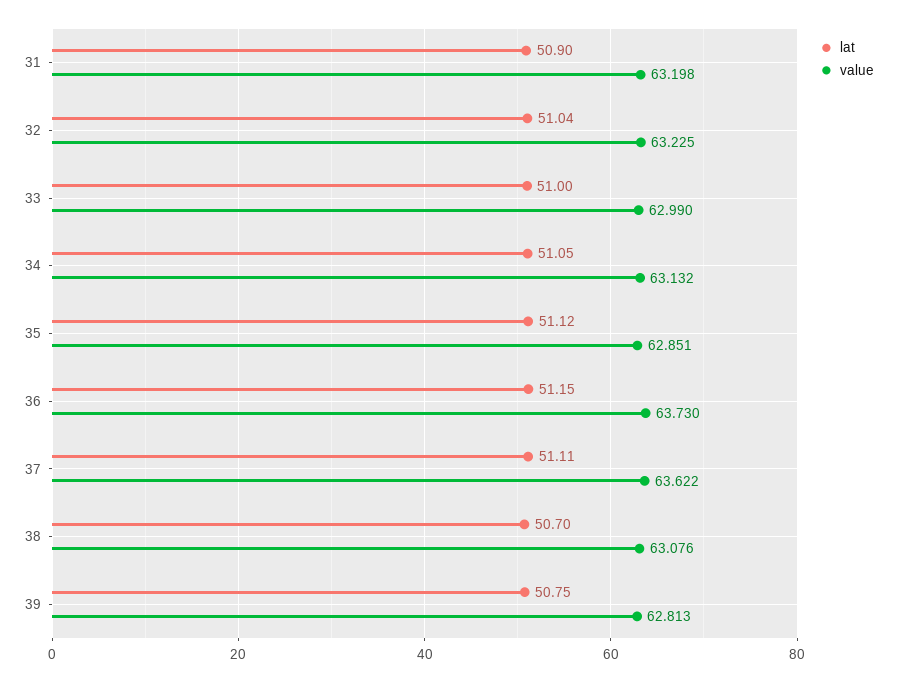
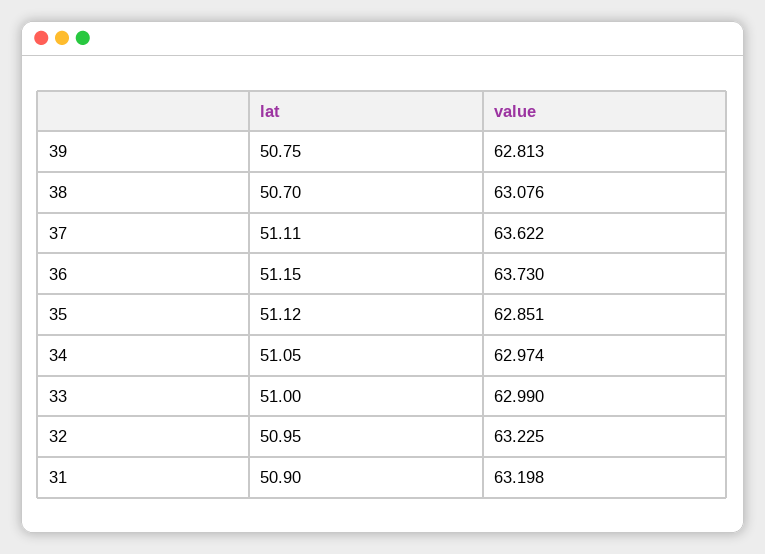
  {
    "lat": {
      "31": 50.9,
-     "32": 51.04,
+     "32": 50.95,
      "33": 51,
      "34": 51.05,
      "35": 51.12,
      "36": 51.15,
      "37": 51.11,
      "38": 50.7,
      "39": 50.75
    },
    "value": {
      "31": 63.198,
      "32": 63.225,
      "33": 62.99,
-     "34": 63.132,
+     "34": 62.974,
      "35": 62.851,
      "36": 63.73,
      "37": 63.622,
      "38": 63.076,
      "39": 62.813
    }
  }

